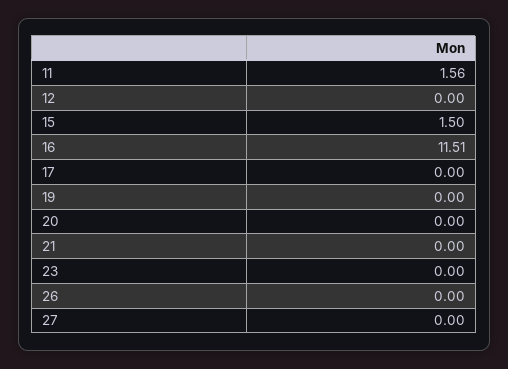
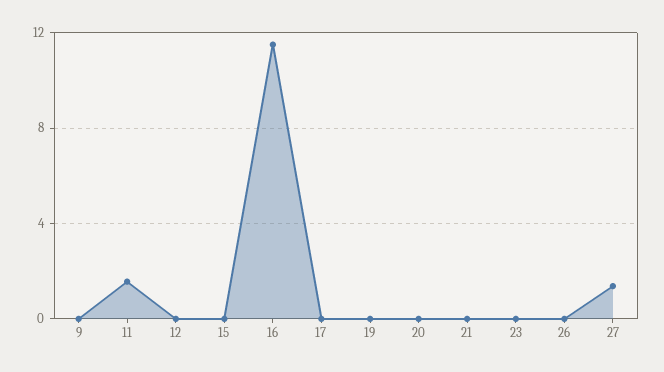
  {
    "11": 1.56,
    "12": 0,
-   "15": 1.5,
+   "15": 0,
    "16": 11.51,
    "17": 0,
    "19": 0,
    "20": 0,
    "21": 0,
    "23": 0,
    "26": 0,
-   "27": 0
+   "27": 1.5,
+   "9": 0
  }

